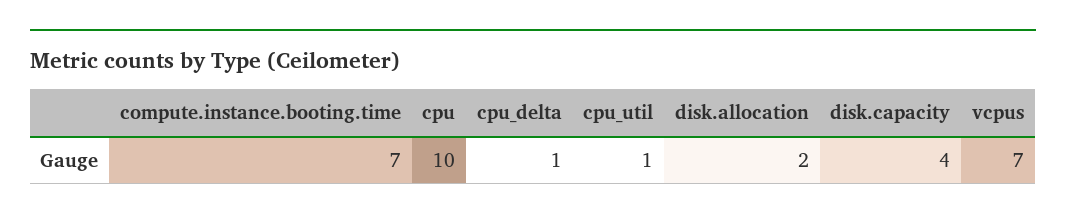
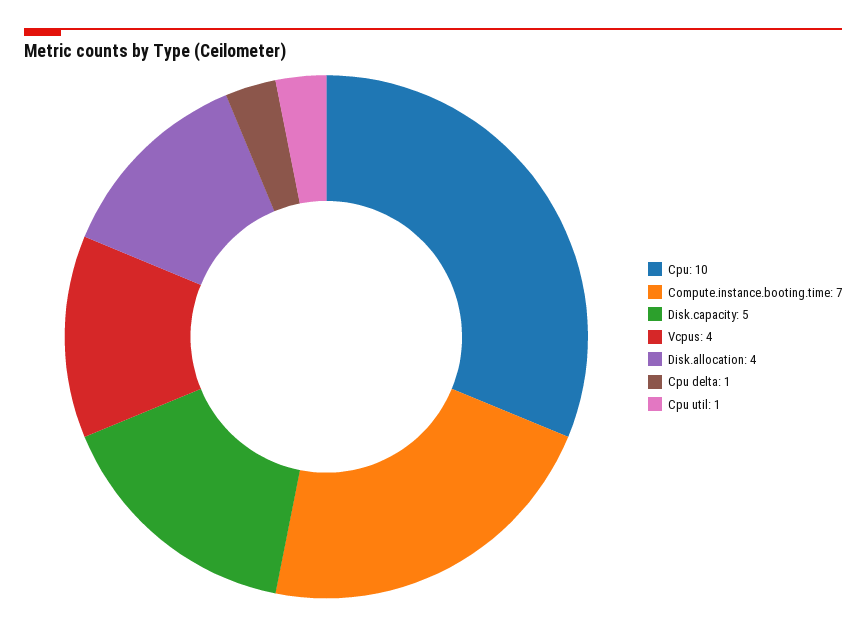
  {
    "compute.instance.booting.time": 7,
    "cpu": 10,
    "cpu_delta": 1,
    "cpu_util": 1,
-   "disk.allocation": 2,
+   "disk.allocation": 4,
-   "disk.capacity": 4,
+   "disk.capacity": 5,
-   "vcpus": 7
+   "vcpus": 4
  }

